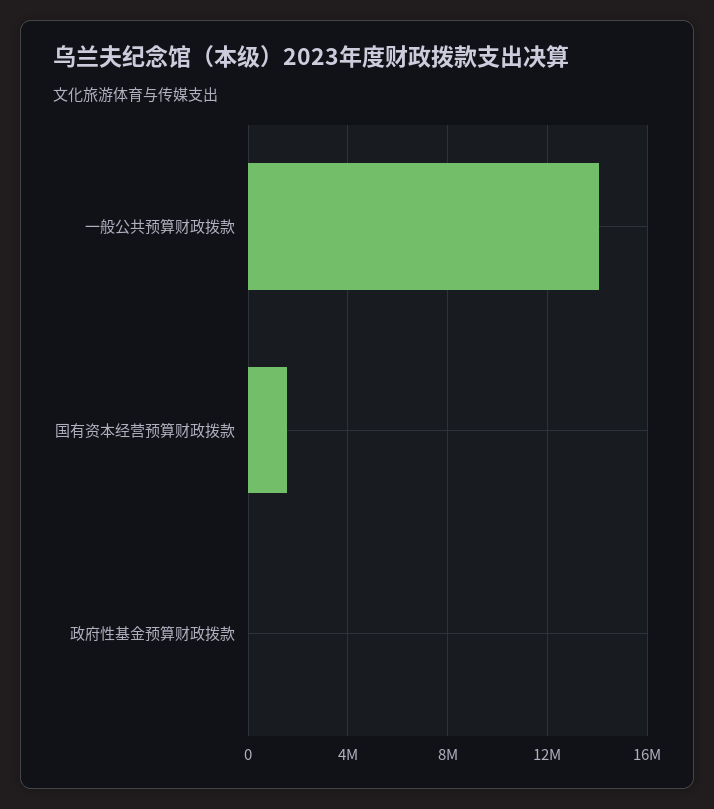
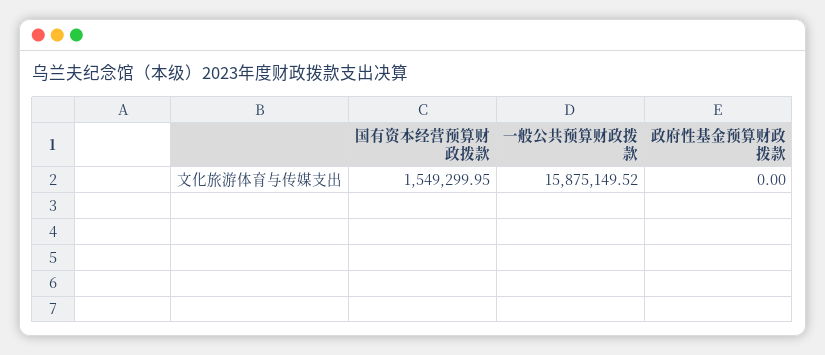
  {
-   "一般公共预算财政拨款": 14000000,
+   "一般公共预算财政拨款": 15875149.52,
    "国有资本经营预算财政拨款": 1549299.95,
    "政府性基金预算财政拨款": 0
  }

